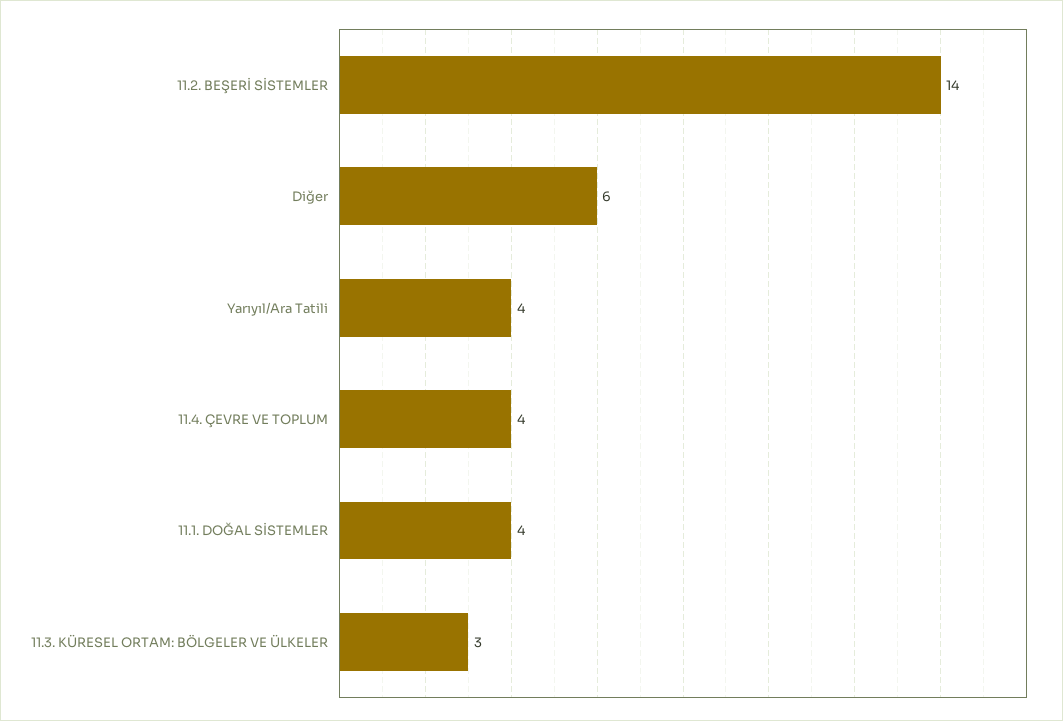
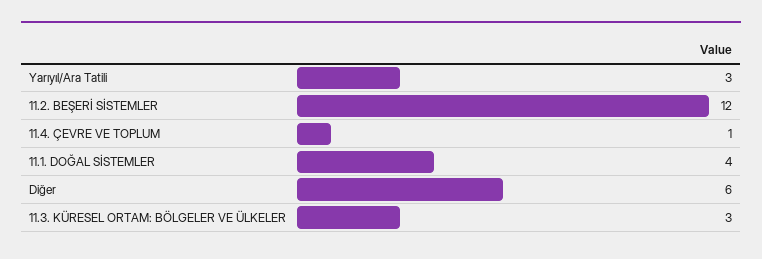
  {
-   "11.2. BEŞERİ SİSTEMLER": 14,
+   "11.2. BEŞERİ SİSTEMLER": 12,
    "Diğer": 6,
-   "Yarıyıl/Ara Tatili": 4,
+   "Yarıyıl/Ara Tatili": 3,
-   "11.4. ÇEVRE VE TOPLUM": 4,
+   "11.4. ÇEVRE VE TOPLUM": 1,
    "11.1. DOĞAL SİSTEMLER": 4,
    "11.3. KÜRESEL ORTAM: BÖLGELER VE ÜLKELER": 3
  }

